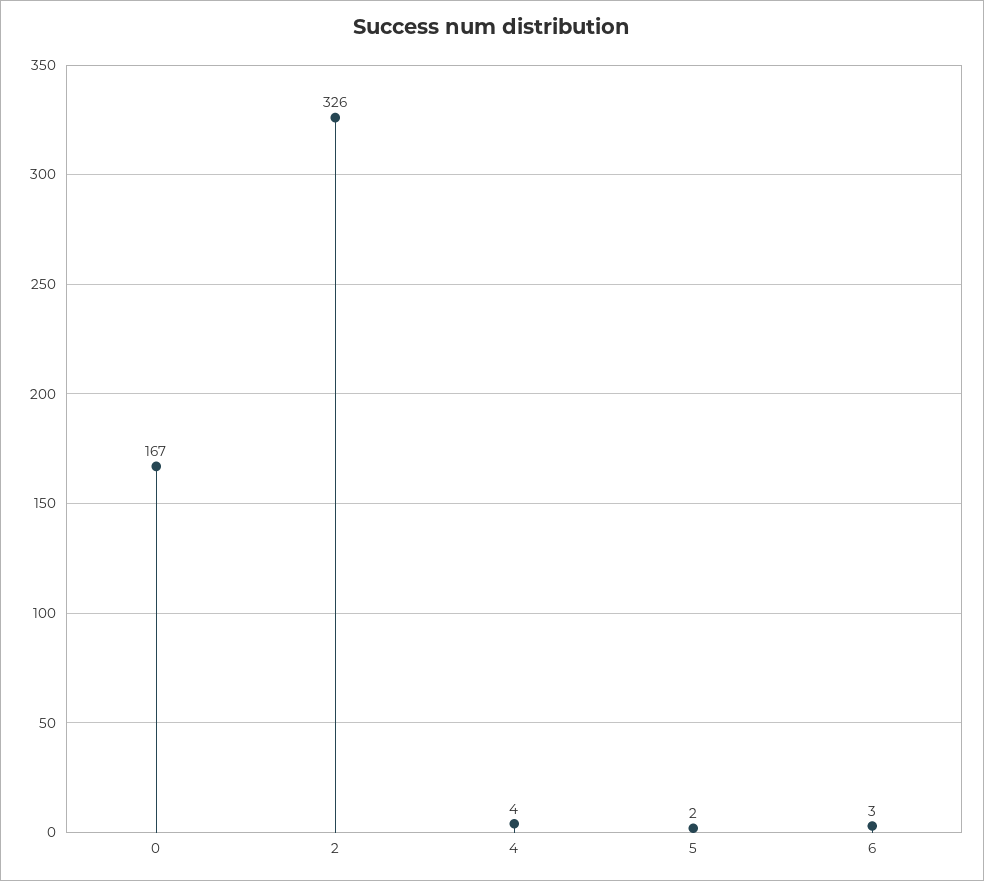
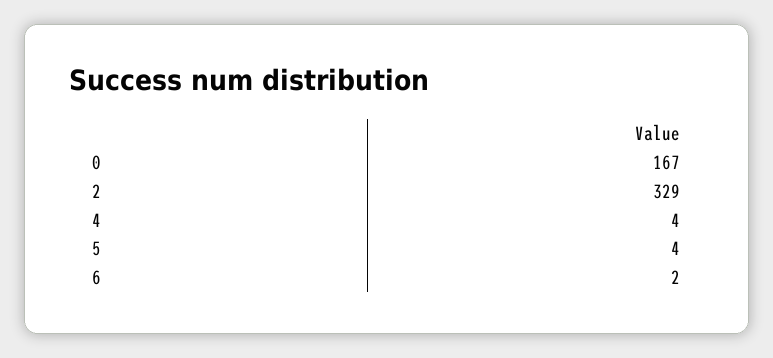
  {
    "0": 167,
-   "2": 326,
+   "2": 329,
    "4": 4,
-   "5": 2,
+   "5": 4,
-   "6": 3
+   "6": 2
  }

